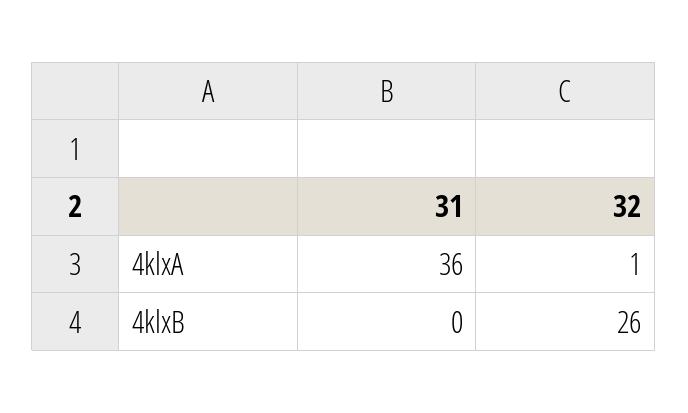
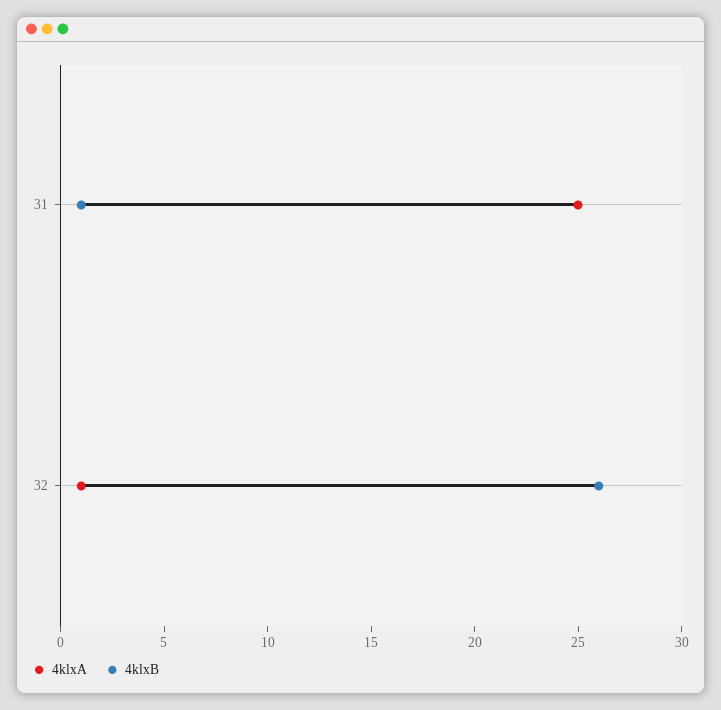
  {
    "4klxA": {
-     "31": 36,
+     "31": 25,
      "32": 1
    },
    "4klxB": {
-     "31": 0,
+     "31": 1,
      "32": 26
    }
  }

